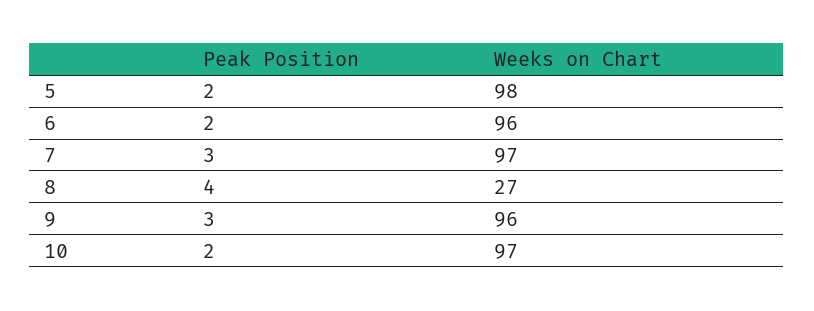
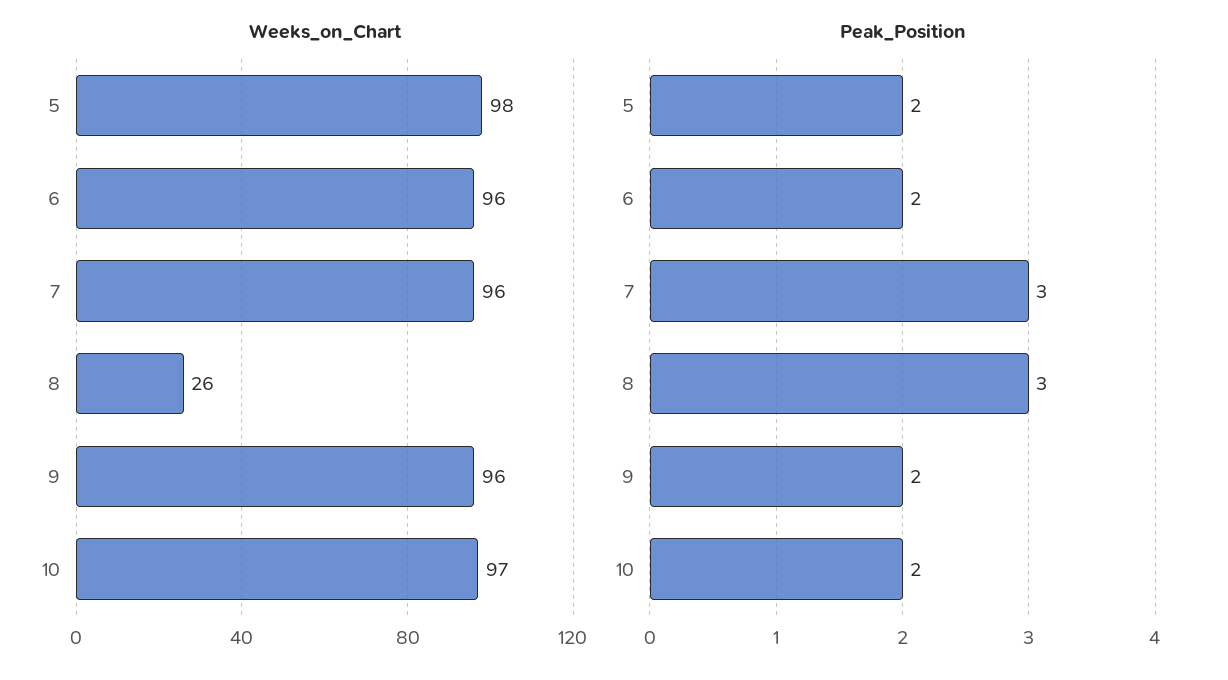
  {
    "Peak Position": {
      "5": 2,
      "6": 2,
      "7": 3,
-     "8": 4,
+     "8": 3,
-     "9": 3,
+     "9": 2,
      "10": 2
    },
    "Weeks on Chart": {
      "5": 98,
      "6": 96,
-     "7": 97,
+     "7": 96,
-     "8": 27,
+     "8": 26,
      "9": 96,
      "10": 97
    }
  }

